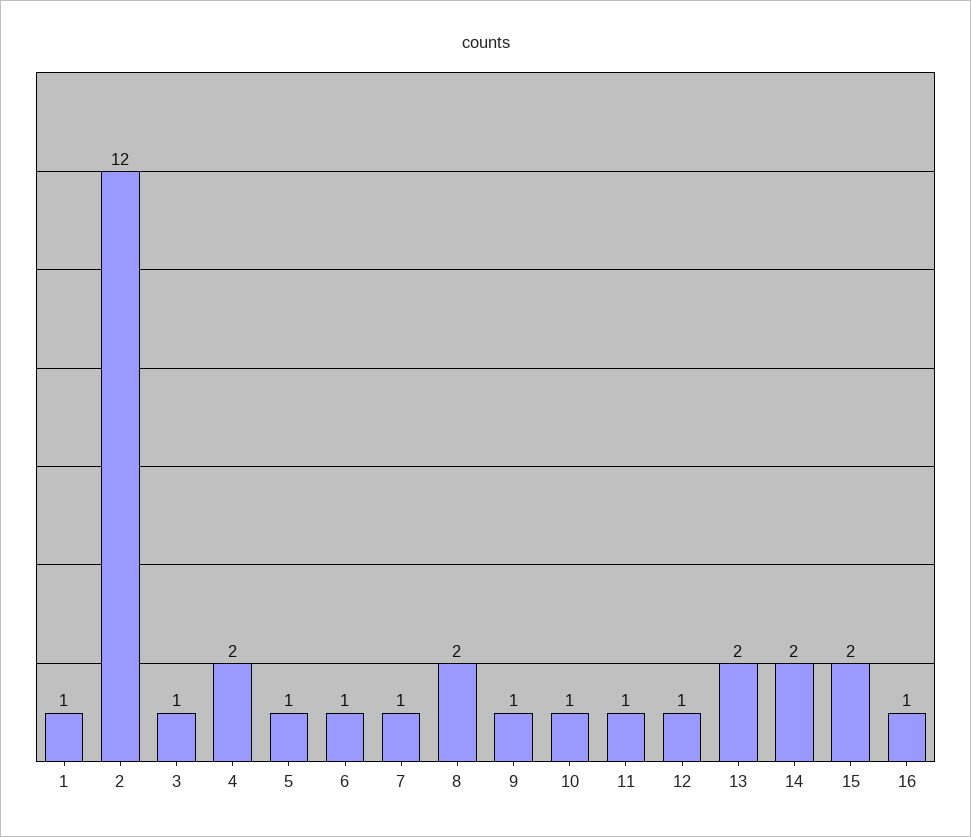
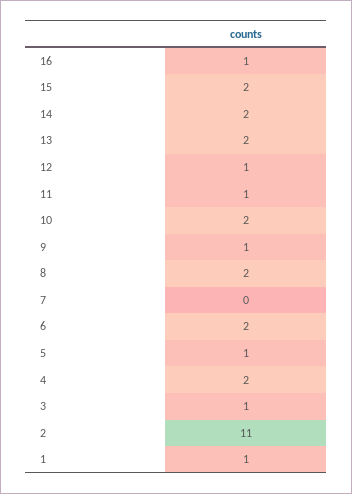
  {
    "1": 1,
-   "2": 12,
+   "2": 11,
    "3": 1,
    "4": 2,
    "5": 1,
-   "6": 1,
+   "6": 2,
-   "7": 1,
+   "7": 0,
    "8": 2,
    "9": 1,
-   "10": 1,
+   "10": 2,
    "11": 1,
    "12": 1,
    "13": 2,
    "14": 2,
    "15": 2,
    "16": 1
  }

